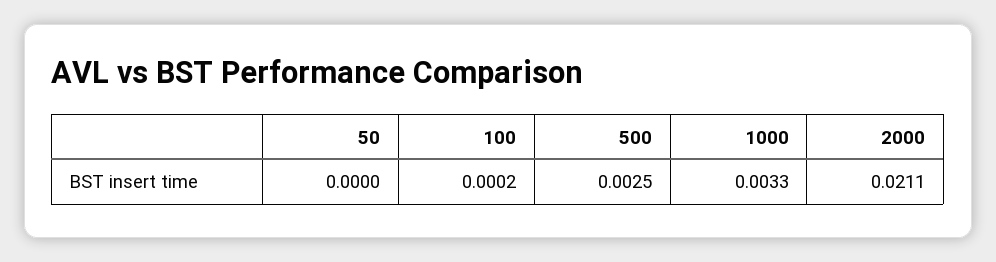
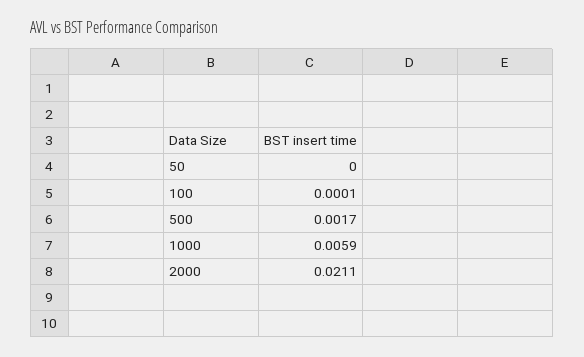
  {
    "50": 0,
-   "100": 0.0002,
+   "100": 0.0001,
-   "500": 0.0025,
+   "500": 0.0017,
-   "1000": 0.0033,
+   "1000": 0.0059,
    "2000": 0.0211
  }

